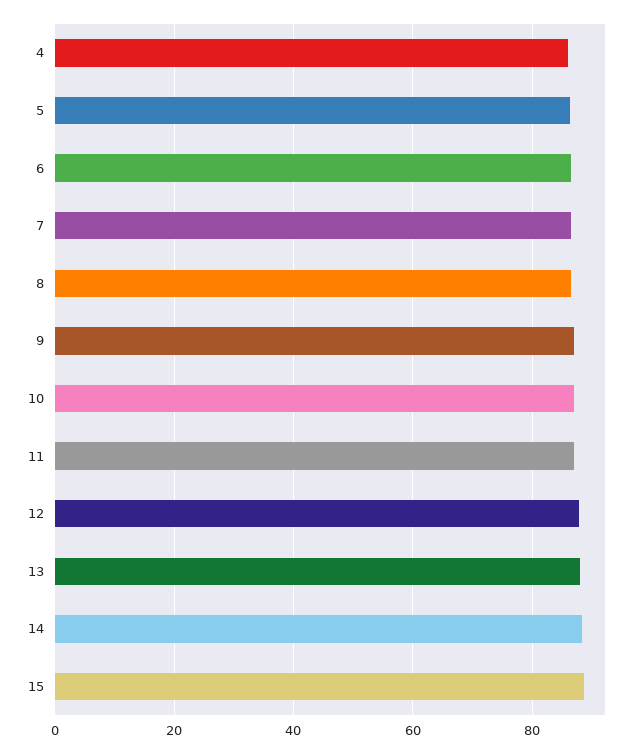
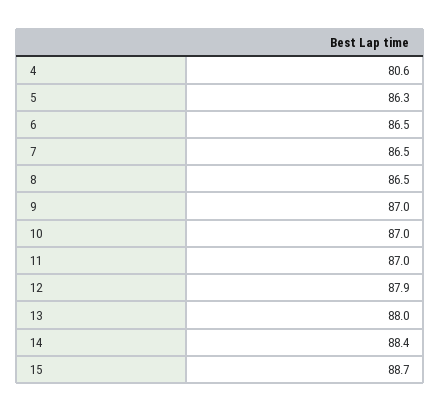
  {
-   "4": 86,
+   "4": 80.6,
    "5": 86.3,
    "6": 86.5,
    "7": 86.5,
    "8": 86.5,
    "9": 87,
    "10": 87,
    "11": 87,
    "12": 87.9,
    "13": 88,
    "14": 88.4,
    "15": 88.7
  }

